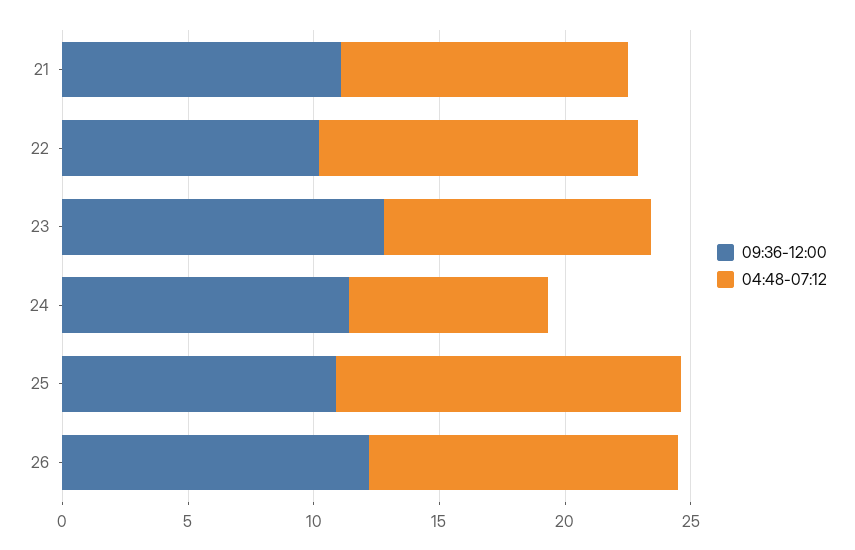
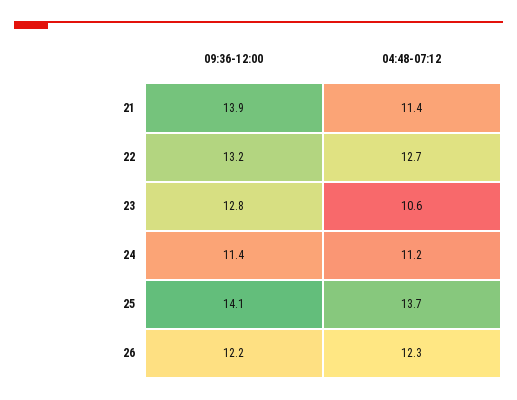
  {
    "09:36-12:00": {
-     "21": 11,
+     "21": 13.9,
-     "22": 10,
+     "22": 13.2,
      "23": 12.8,
      "24": 11.4,
-     "25": 11,
+     "25": 14.1,
      "26": 12.2
    },
    "04:48-07:12": {
      "21": 11.4,
      "22": 12.7,
      "23": 10.6,
-     "24": 8,
+     "24": 11.2,
      "25": 13.7,
      "26": 12.3
    }
  }

